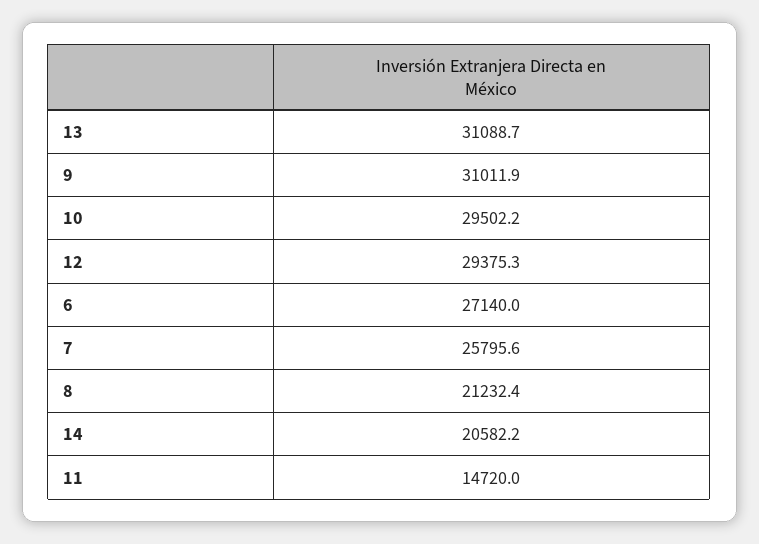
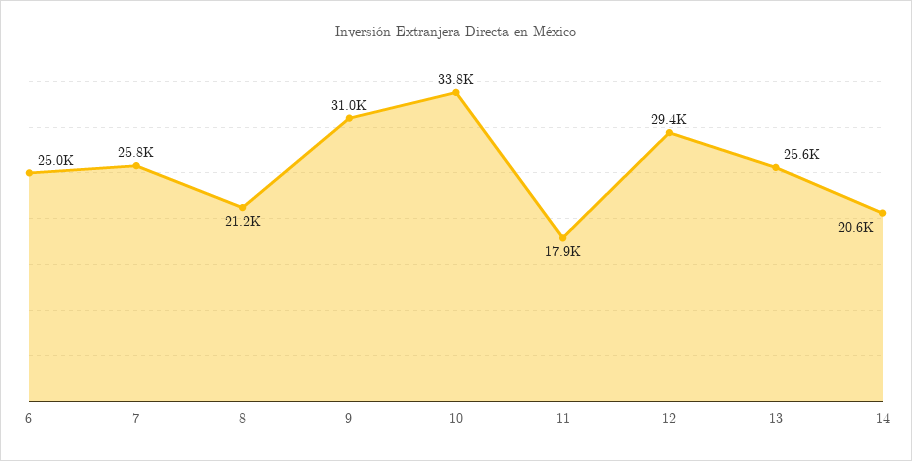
  {
-   "13": 31088.7,
+   "13": 25600,
    "9": 31011.9,
-   "10": 29502.2,
+   "10": 33800,
    "12": 29375.3,
-   "6": 27140,
+   "6": 25000,
    "7": 25795.6,
    "8": 21232.4,
    "14": 20582.2,
-   "11": 14720
+   "11": 17900
  }

